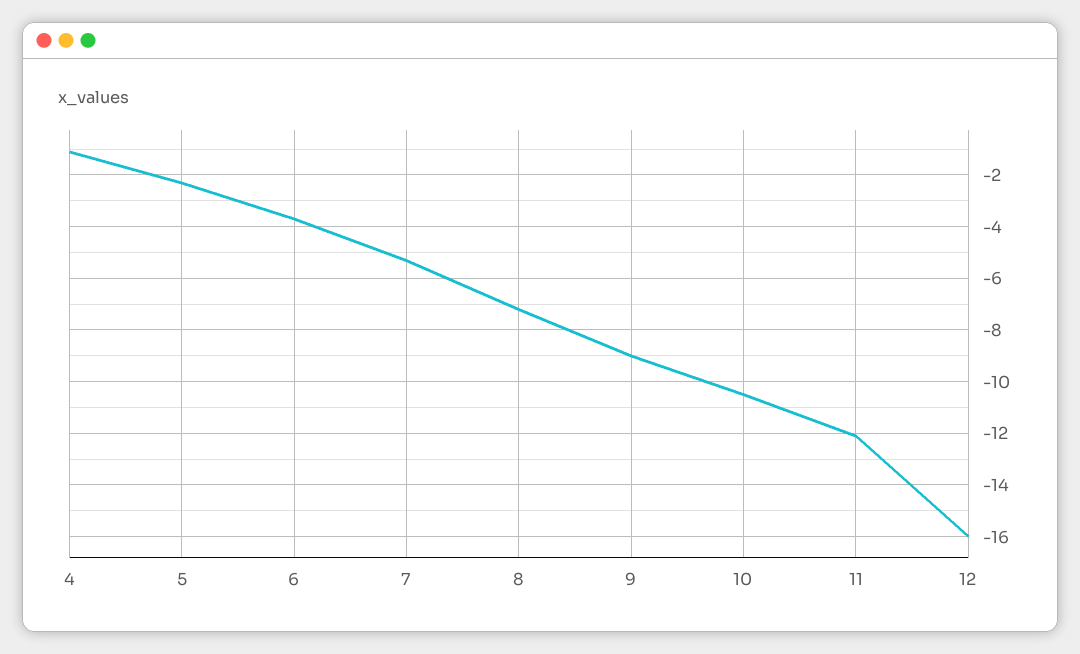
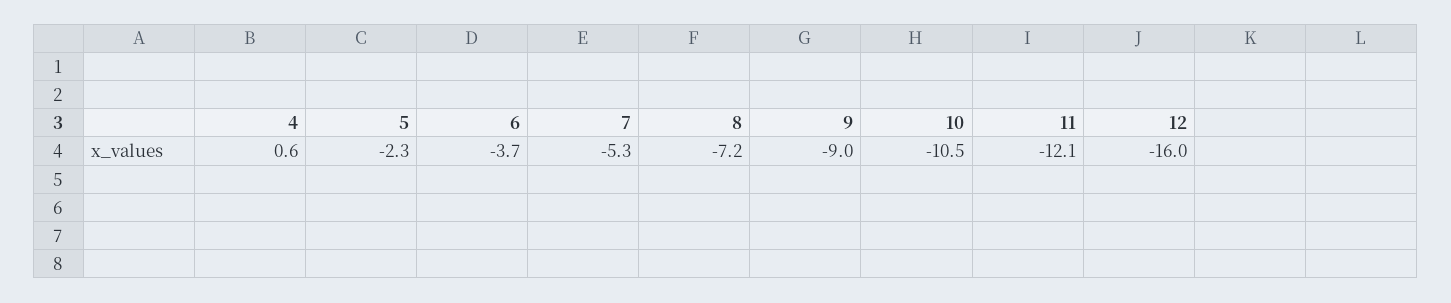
  {
-   "4": -1,
+   "4": 0.6,
    "5": -2.3,
    "6": -3.7,
    "7": -5.3,
    "8": -7.2,
    "9": -9,
    "10": -10.5,
    "11": -12.1,
    "12": -16
  }

